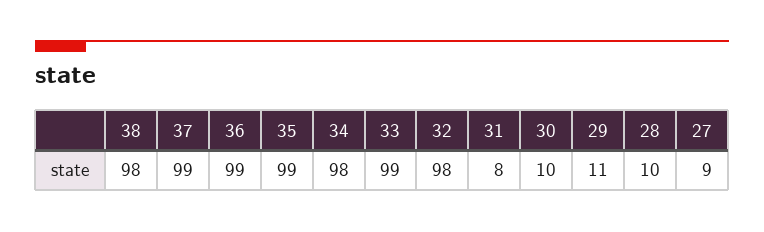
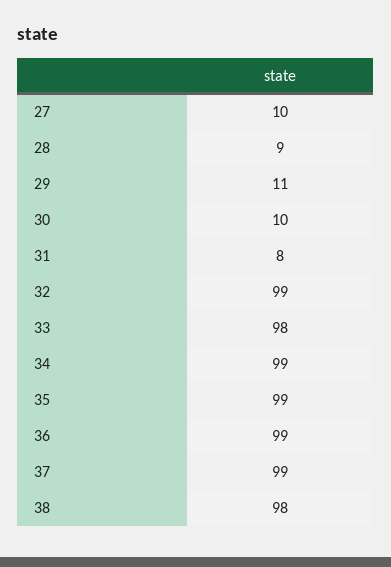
  {
    "38": 98,
    "37": 99,
    "36": 99,
    "35": 99,
-   "34": 98,
+   "34": 99,
-   "33": 99,
+   "33": 98,
-   "32": 98,
+   "32": 99,
    "31": 8,
    "30": 10,
    "29": 11,
-   "28": 10,
+   "28": 9,
-   "27": 9
+   "27": 10
  }

